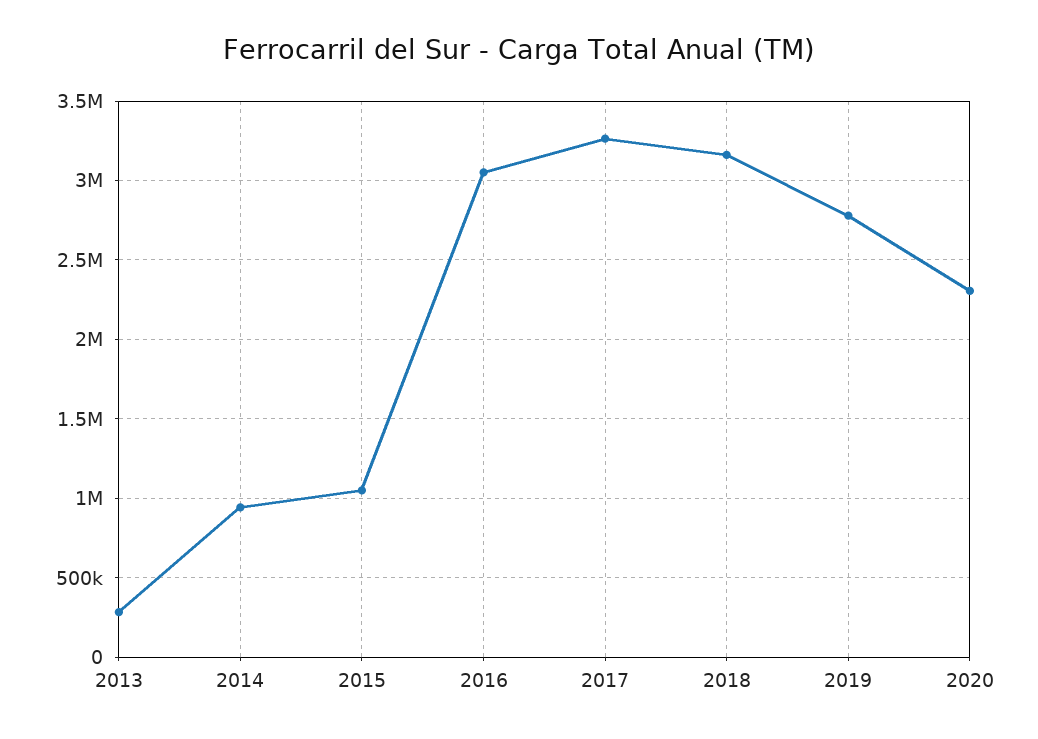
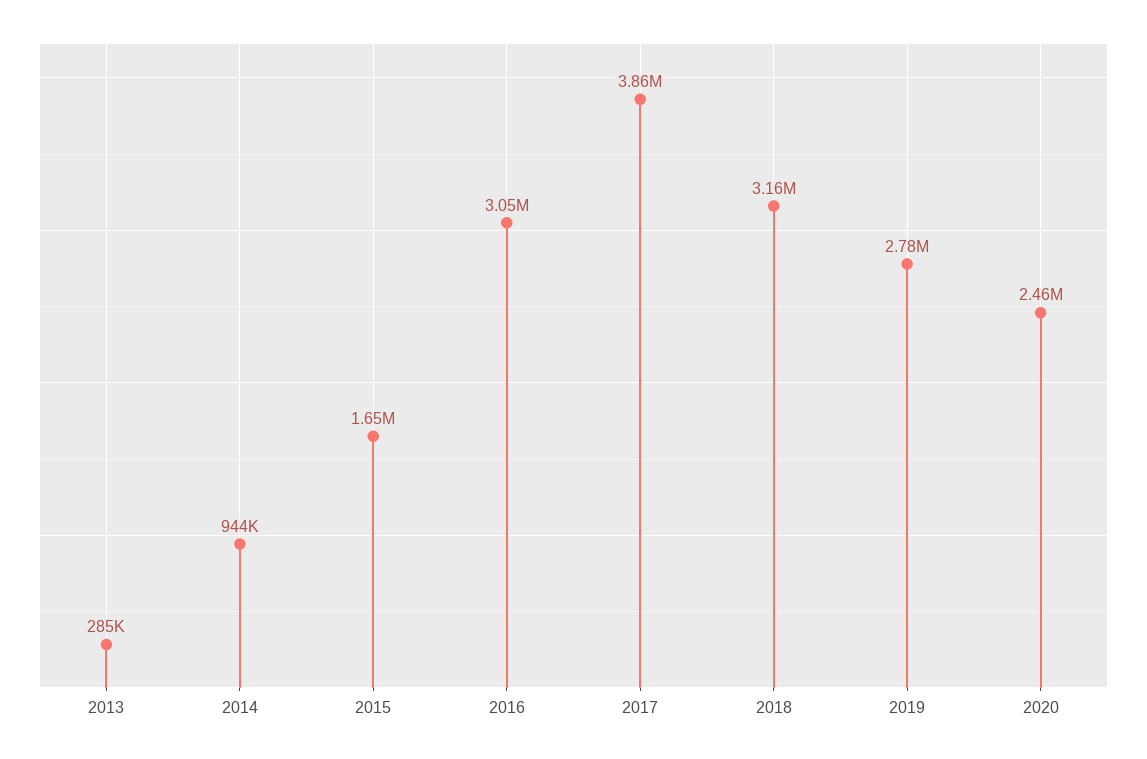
  {
    "2013": 285000,
    "2014": 944000,
-   "2015": 1050000,
+   "2015": 1650000,
    "2016": 3050000,
-   "2017": 3250000,
+   "2017": 3860000,
    "2018": 3160000,
    "2019": 2780000,
-   "2020": 2300000
+   "2020": 2460000
  }

